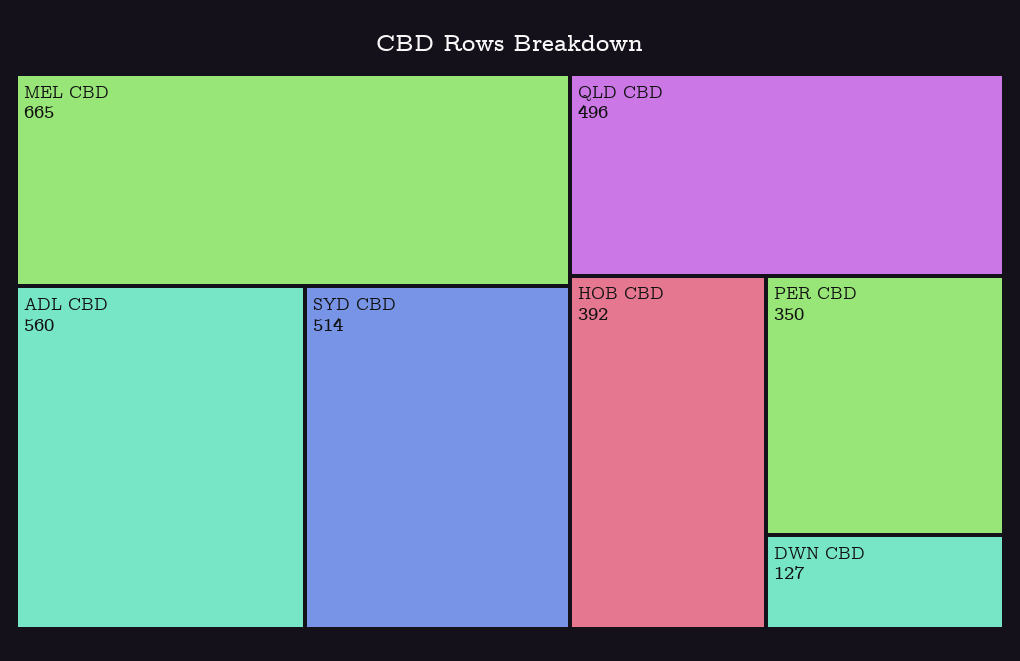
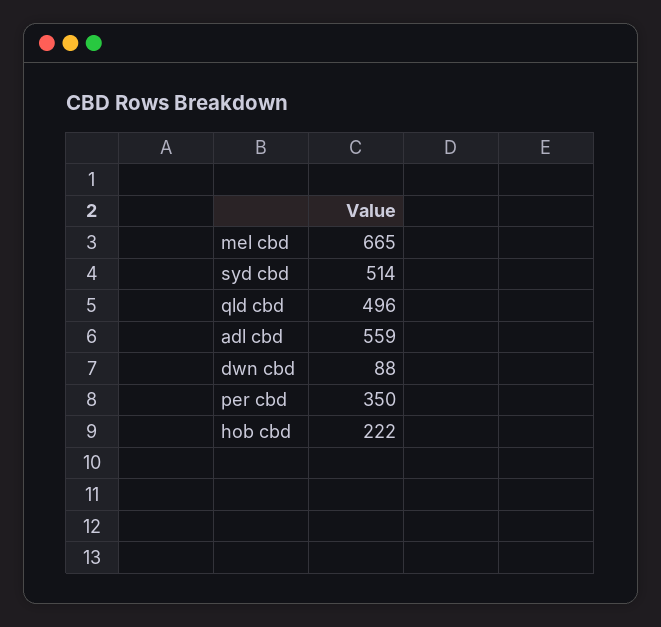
  {
    "MEL CBD": 665,
-   "ADL CBD": 560,
+   "ADL CBD": 559,
    "SYD CBD": 514,
    "QLD CBD": 496,
-   "HOB CBD": 392,
+   "HOB CBD": 222,
    "PER CBD": 350,
-   "DWN CBD": 127
+   "DWN CBD": 88
  }

